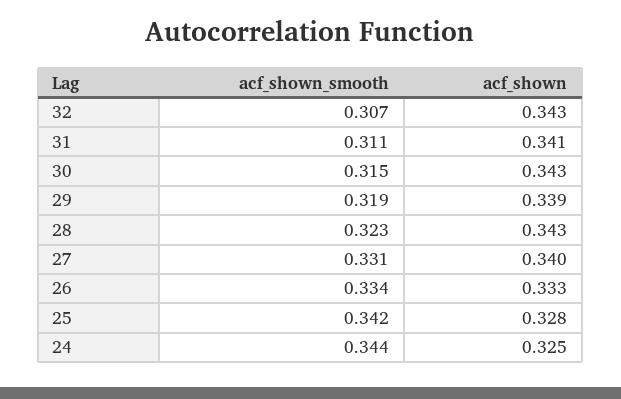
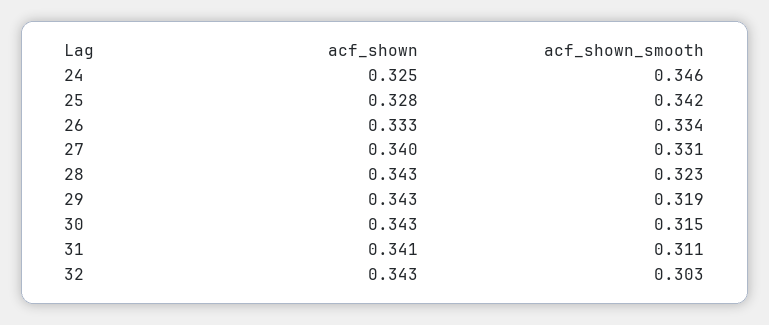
  {
    "acf_shown_smooth": {
-     "32": 0.307,
+     "32": 0.303,
      "31": 0.311,
      "30": 0.315,
      "29": 0.319,
      "28": 0.323,
      "27": 0.331,
      "26": 0.334,
      "25": 0.342,
-     "24": 0.344
+     "24": 0.346
    },
    "acf_shown": {
      "32": 0.343,
      "31": 0.341,
      "30": 0.343,
-     "29": 0.339,
+     "29": 0.343,
      "28": 0.343,
      "27": 0.34,
      "26": 0.333,
      "25": 0.328,
      "24": 0.325
    }
  }

